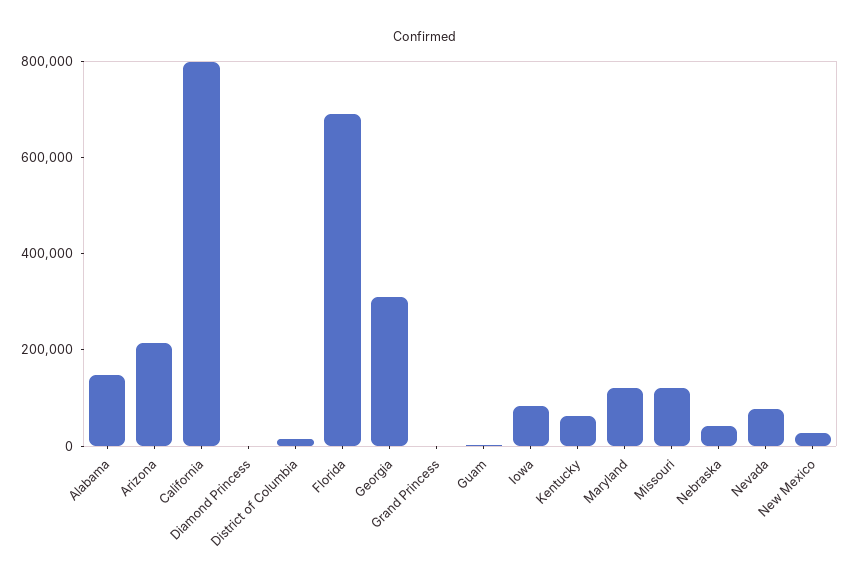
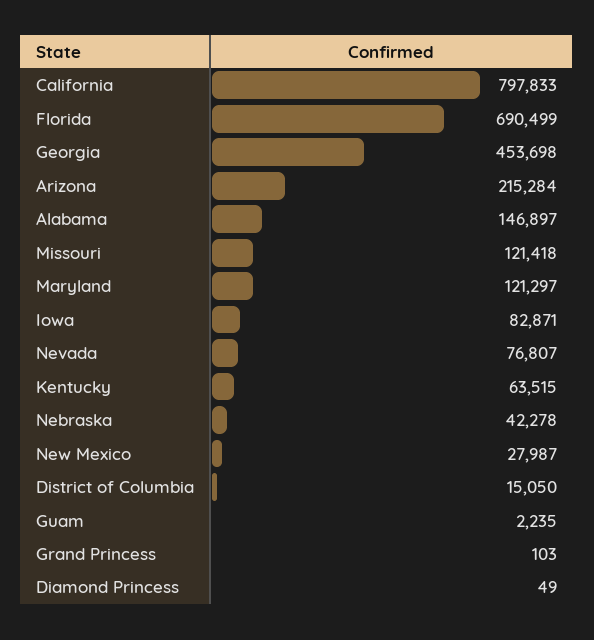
  {
    "Alabama": 146897,
    "Arizona": 215284,
    "California": 797833,
    "Diamond Princess": 49,
    "District of Columbia": 15050,
    "Florida": 690499,
-   "Georgia": 300000,
+   "Georgia": 453698,
    "Grand Princess": 103,
    "Guam": 2235,
    "Iowa": 82871,
    "Kentucky": 63515,
    "Maryland": 121297,
    "Missouri": 121418,
    "Nebraska": 42278,
    "Nevada": 76807,
    "New Mexico": 27987
  }

